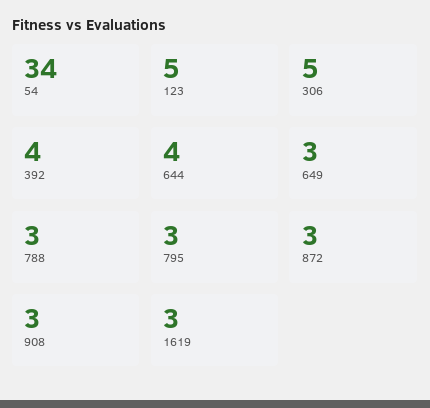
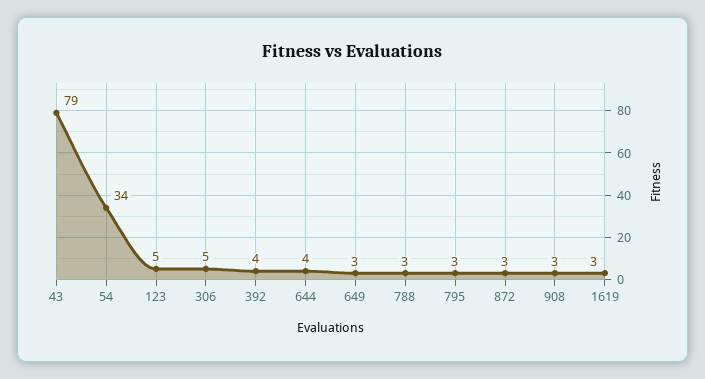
  {
    "54": 34,
    "123": 5,
    "306": 5,
    "392": 4,
    "644": 4,
    "649": 3,
    "788": 3,
    "795": 3,
    "872": 3,
    "908": 3,
-   "1619": 3
+   "1619": 3,
+   "43": 79
  }

